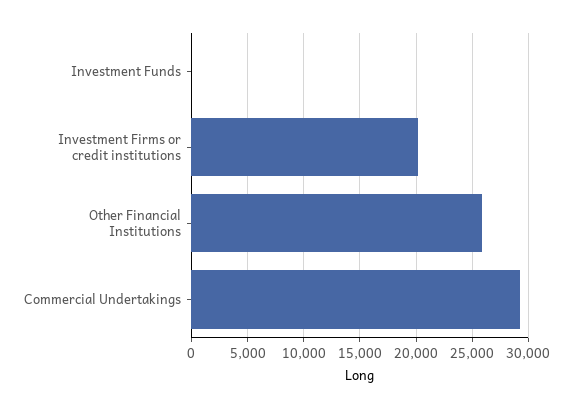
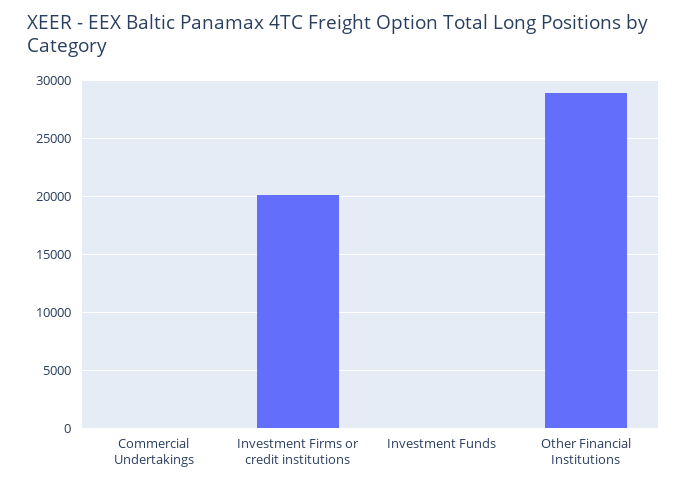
  {
    "Investment Funds": 0,
    "Investment Firms or credit institutions": 20000,
-   "Other Financial Institutions": 26000,
+   "Other Financial Institutions": 29000,
-   "Commercial Undertakings": 29000
+   "Commercial Undertakings": 0
  }

